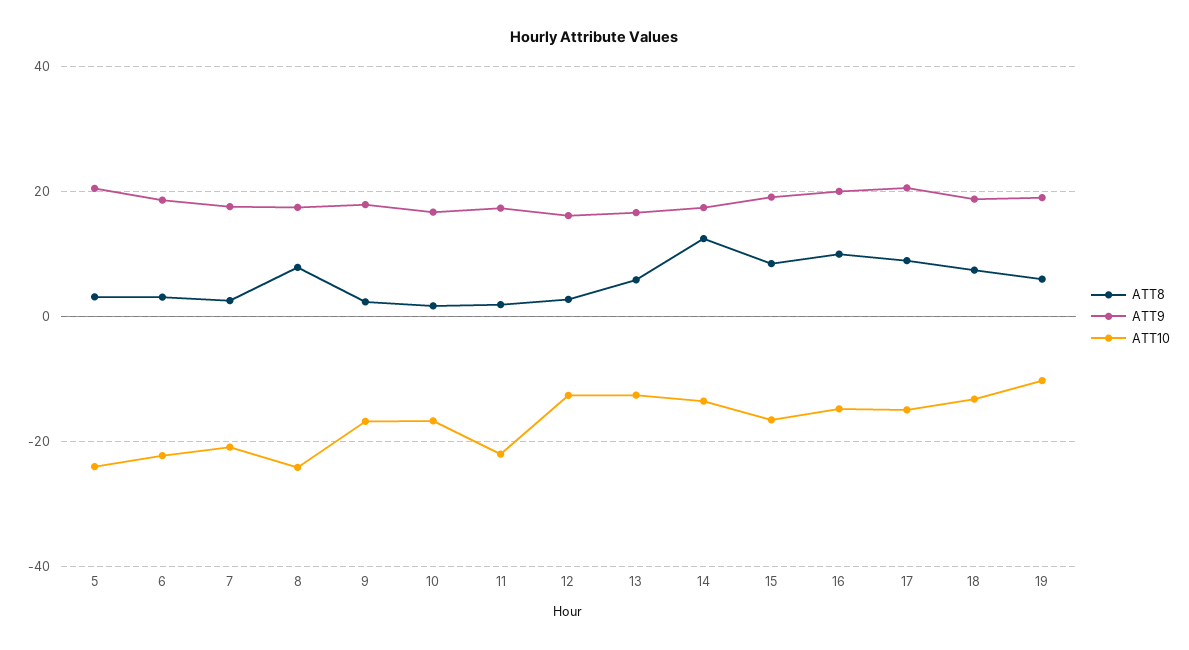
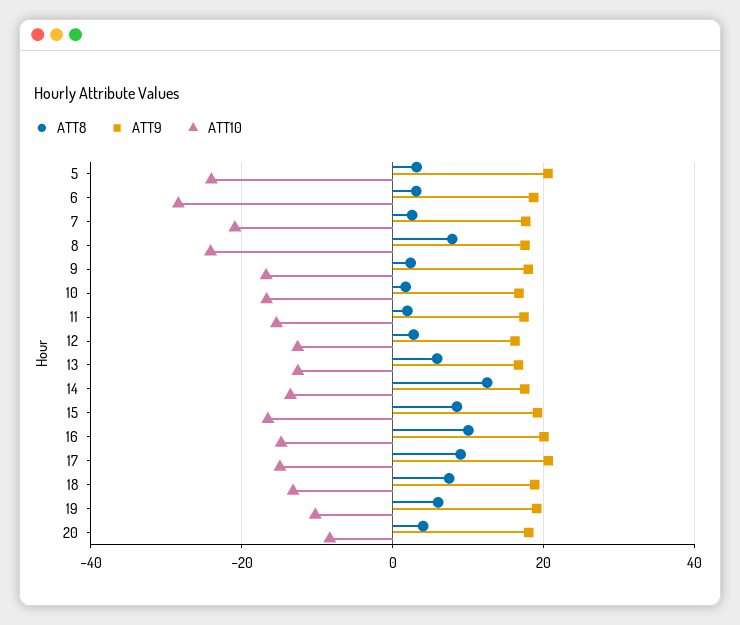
  {
    "ATT8": {
      "5": 4,
      "6": 4,
      "7": 2,
      "8": 8,
      "9": 2,
      "10": 2,
      "11": 2,
      "12": 2,
      "13": 6,
      "14": 12,
      "15": 8,
      "16": 10,
      "17": 8,
      "18": 8,
-     "19": 6
+     "19": 6,
+     "20": 4
    },
    "ATT9": {
      "5": 20,
      "6": 18,
      "7": 18,
      "8": 18,
      "9": 18,
      "10": 16,
      "11": 18,
      "12": 16,
      "13": 16,
      "14": 18,
      "15": 20,
      "16": 20,
      "17": 20,
      "18": 18,
-     "19": 20
+     "19": 20,
+     "20": 18
    },
    "ATT10": {
      "5": -24,
-     "6": -22,
+     "6": -28,
      "7": -20,
      "8": -24,
      "9": -16,
      "10": -16,
-     "11": -22,
+     "11": -16,
      "12": -12,
      "13": -12,
      "14": -14,
      "15": -16,
      "16": -14,
      "17": -14,
      "18": -14,
-     "19": -10
+     "19": -10,
+     "20": -8
    }
  }

